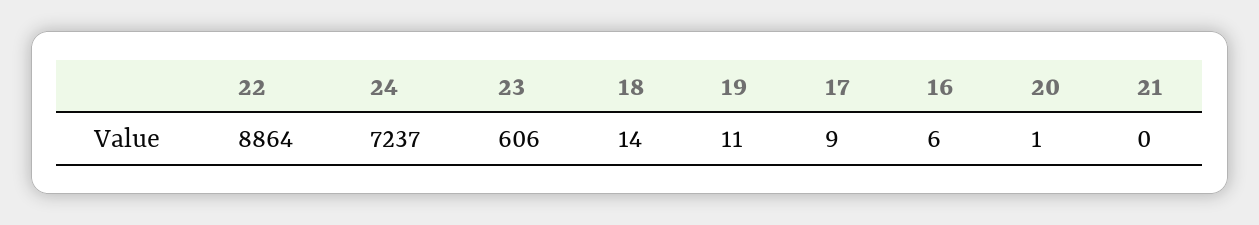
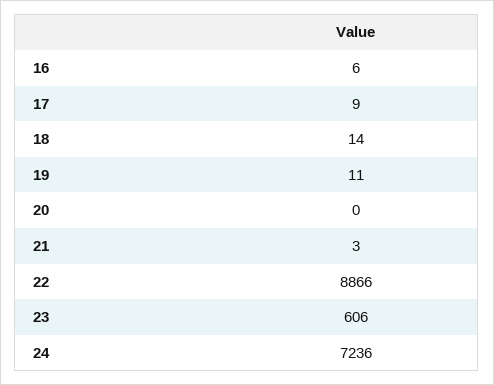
  {
-   "22": 8864,
+   "22": 8866,
-   "24": 7237,
+   "24": 7236,
    "23": 606,
    "18": 14,
    "19": 11,
    "17": 9,
    "16": 6,
-   "20": 1,
+   "20": 0,
-   "21": 0
+   "21": 3
  }

